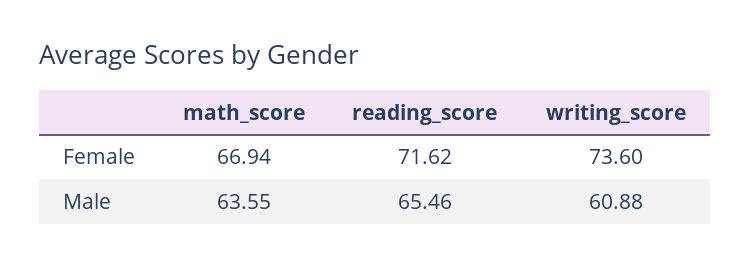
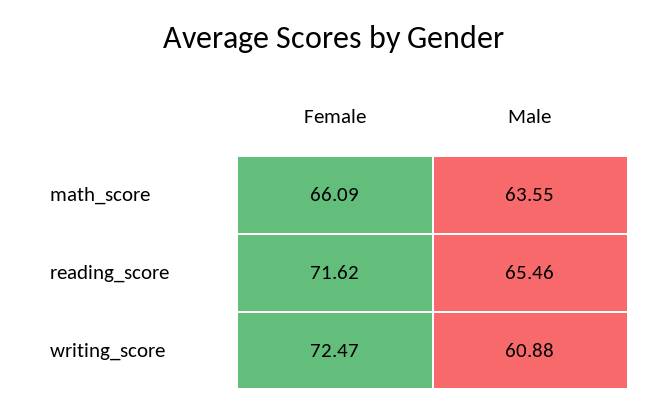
  {
    "math_score": {
-     "Female": 66.94,
+     "Female": 66.09,
      "Male": 63.55
    },
    "reading_score": {
      "Female": 71.62,
      "Male": 65.46
    },
    "writing_score": {
-     "Female": 73.6,
+     "Female": 72.47,
      "Male": 60.88
    }
  }

